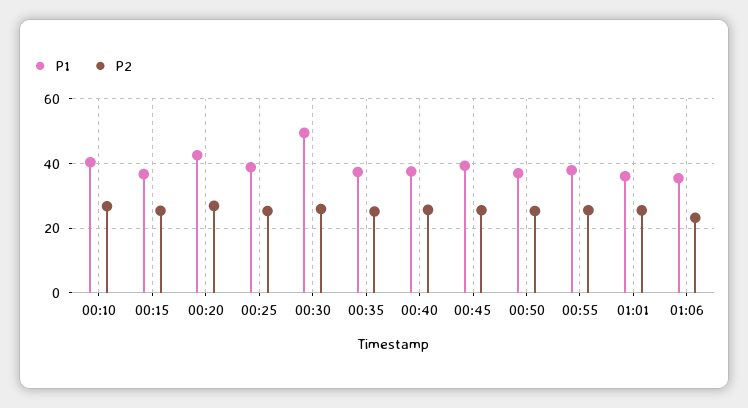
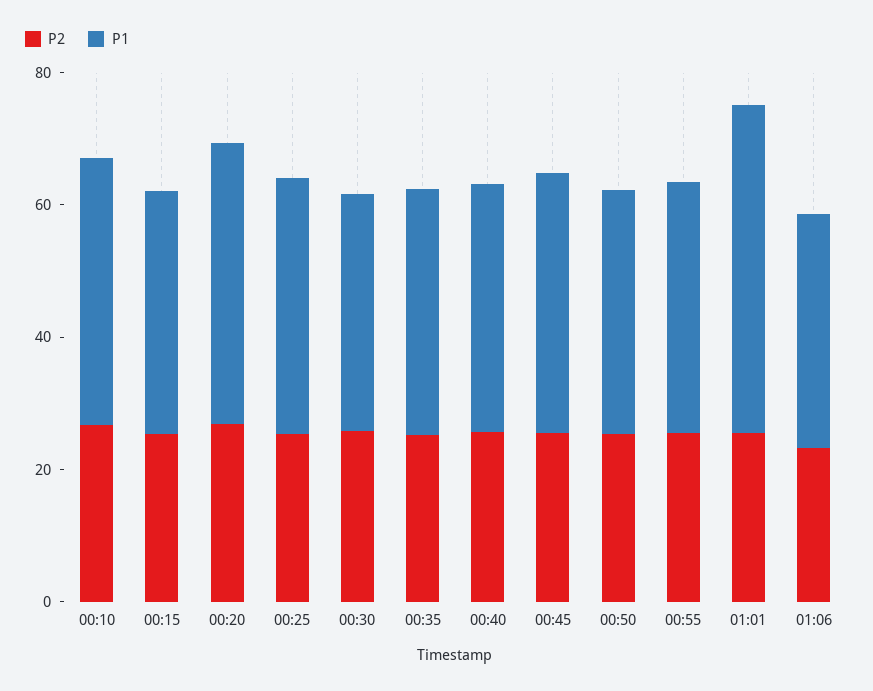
  {
    "P1": {
      "00:10": 40,
      "00:15": 36,
      "00:20": 42,
      "00:25": 38,
-     "00:30": 50,
+     "00:30": 35,
      "00:35": 38,
      "00:40": 38,
      "00:45": 40,
      "00:50": 36,
      "00:55": 38,
-     "01:01": 36,
+     "01:01": 50,
      "01:06": 36
    },
    "P2": {
      "00:10": 26,
      "00:15": 26,
      "00:20": 26,
      "00:25": 26,
      "00:30": 26,
      "00:35": 26,
      "00:40": 26,
      "00:45": 26,
      "00:50": 26,
      "00:55": 26,
      "01:01": 26,
      "01:06": 24
    }
  }

